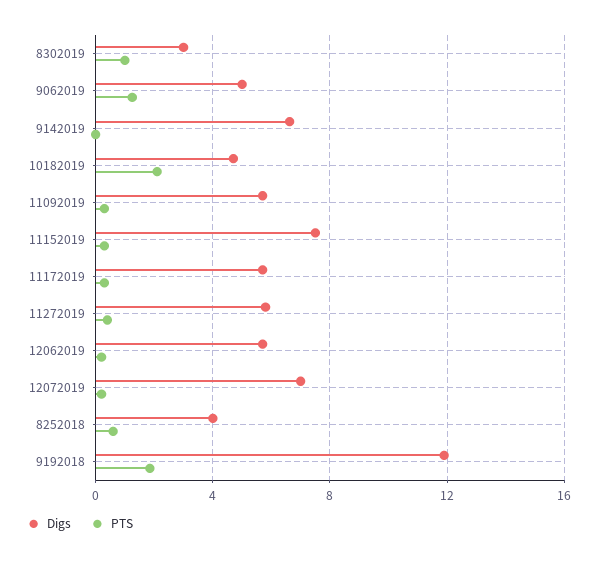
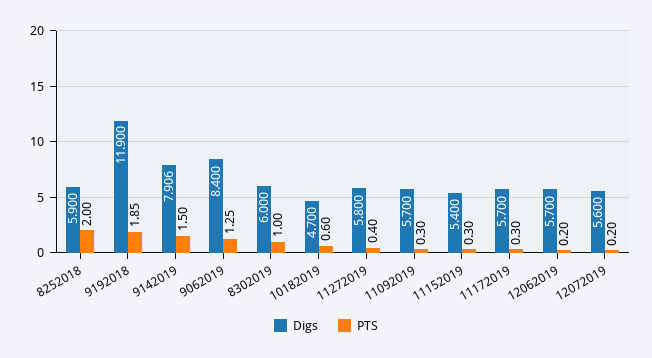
  {
    "Digs": {
-     "8302019": 3,
+     "8302019": 6,
-     "9062019": 5,
+     "9062019": 8.4,
-     "9142019": 6.5,
+     "9142019": 7.906,
      "10182019": 4.7,
      "11092019": 5.7,
-     "11152019": 7.5,
+     "11152019": 5.4,
      "11172019": 5.7,
      "11272019": 5.8,
      "12062019": 5.7,
-     "12072019": 7,
+     "12072019": 5.6,
-     "8252018": 4,
+     "8252018": 5.9,
      "9192018": 11.9
    },
    "PTS": {
      "8302019": 1,
      "9062019": 1.25,
-     "9142019": 0,
+     "9142019": 1.5,
-     "10182019": 2,
+     "10182019": 0.6,
      "11092019": 0.3,
      "11152019": 0.3,
      "11172019": 0.3,
      "11272019": 0.4,
      "12062019": 0.2,
      "12072019": 0.2,
-     "8252018": 0.5,
+     "8252018": 2,
      "9192018": 1.85
    }
  }

